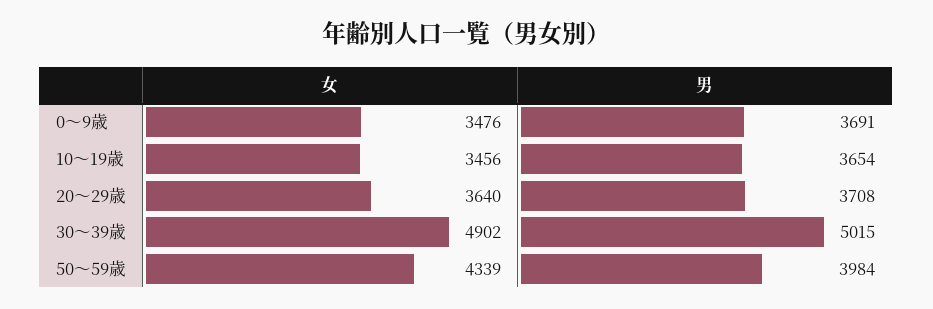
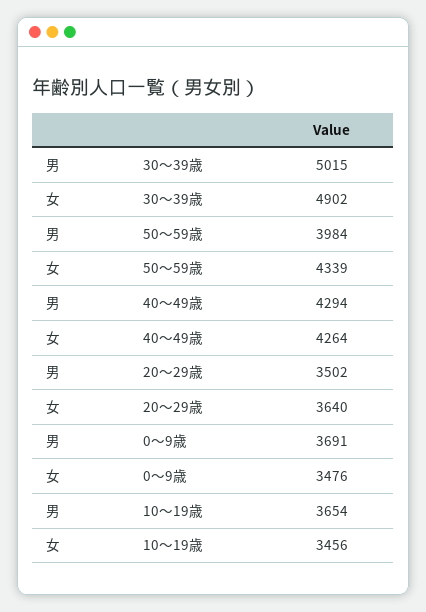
  {
    "女": {
      "0～9歳": 3476,
      "10～19歳": 3456,
      "20～29歳": 3640,
      "30～39歳": 4902,
-     "50～59歳": 4339
+     "50～59歳": 4339,
+     "40～49歳": 4264
    },
    "男": {
      "0～9歳": 3691,
      "10～19歳": 3654,
-     "20～29歳": 3708,
+     "20～29歳": 3502,
      "30～39歳": 5015,
-     "50～59歳": 3984
+     "50～59歳": 3984,
+     "40～49歳": 4294
    }
  }

